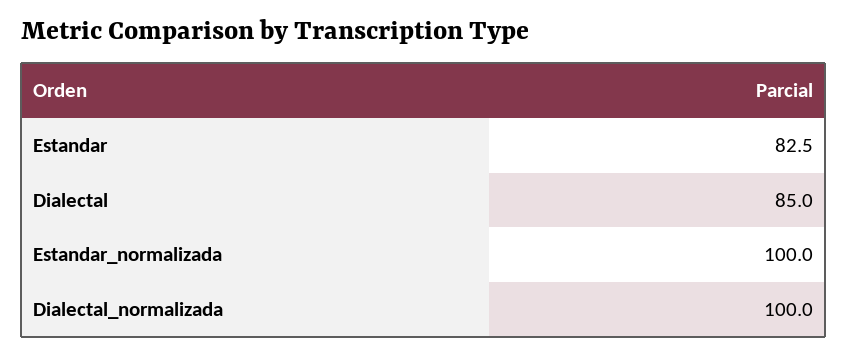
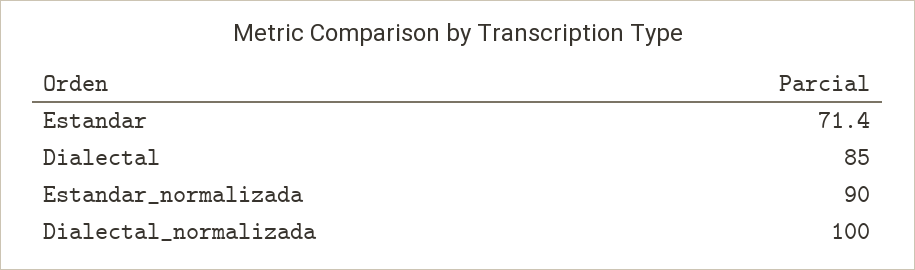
  {
-   "Estandar": 82.5,
+   "Estandar": 71.4,
    "Dialectal": 85,
-   "Estandar_normalizada": 100,
+   "Estandar_normalizada": 90,
    "Dialectal_normalizada": 100
  }

